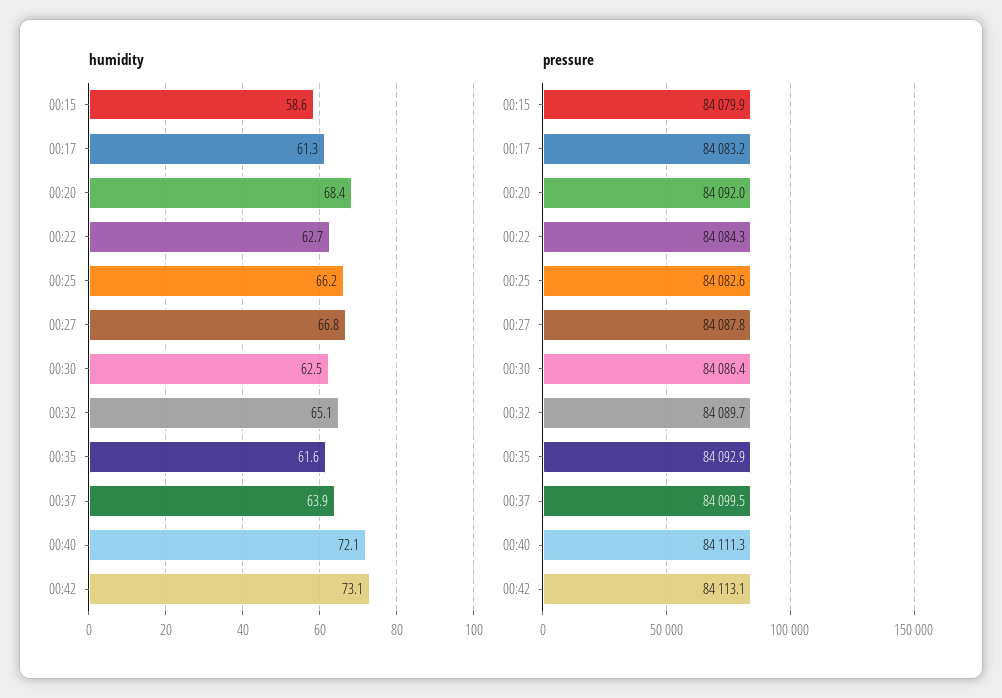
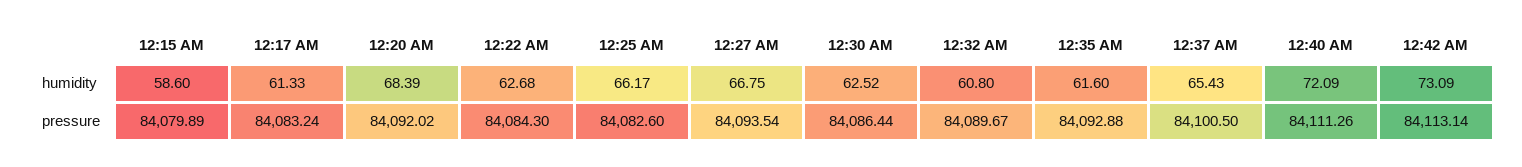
  {
    "humidity": {
      "00:15": 58.6,
      "00:17": 61.33,
      "00:20": 68.39,
      "00:22": 62.68,
      "00:25": 66.17,
      "00:27": 66.75,
      "00:30": 62.52,
-     "00:32": 65.1,
+     "00:32": 60.8,
      "00:35": 61.6,
-     "00:37": 63.9,
+     "00:37": 65.43,
      "00:40": 72.09,
      "00:42": 73.09
    },
    "pressure": {
      "00:15": 84079.89,
      "00:17": 84083.24,
      "00:20": 84092.02,
      "00:22": 84084.3,
      "00:25": 84082.6,
-     "00:27": 84087.8,
+     "00:27": 84093.54,
      "00:30": 84086.44,
      "00:32": 84089.67,
      "00:35": 84092.88,
-     "00:37": 84099.5,
+     "00:37": 84100.5,
      "00:40": 84111.26,
      "00:42": 84113.14
    }
  }

